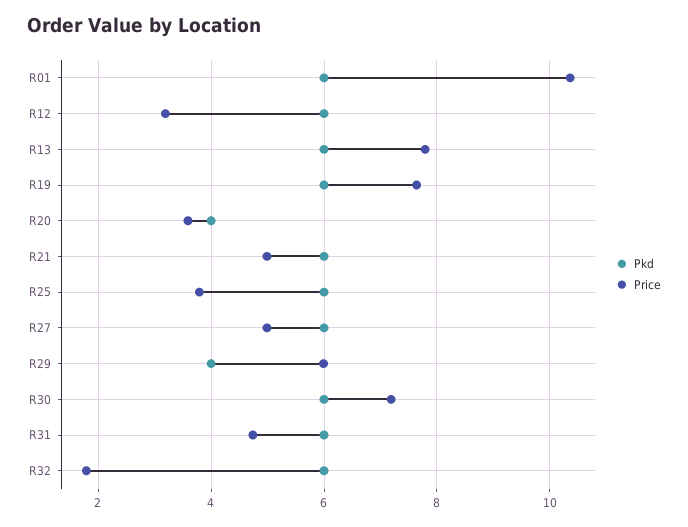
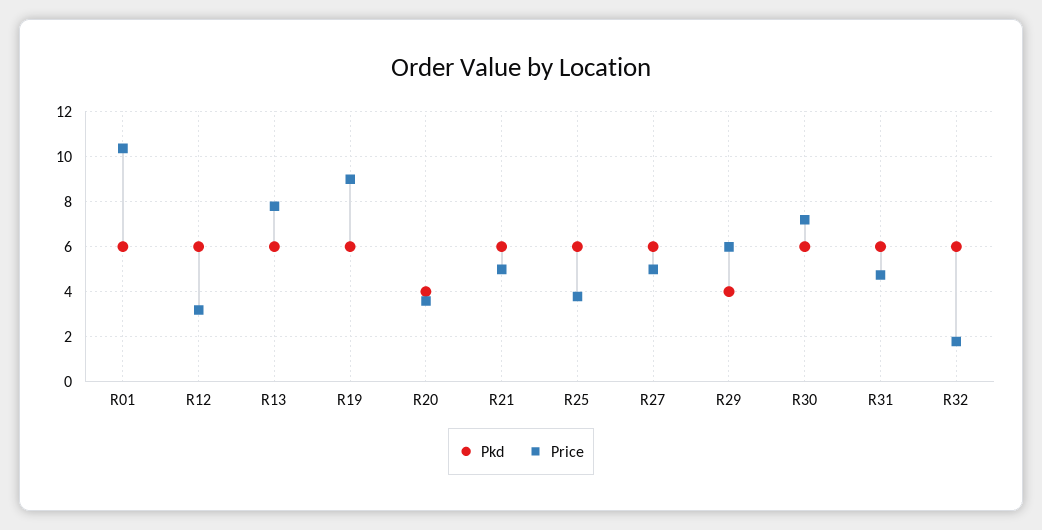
  {
    "Pkd": {
      "R01": 6,
      "R12": 6,
      "R13": 6,
      "R19": 6,
      "R20": 4,
      "R21": 6,
      "R25": 6,
      "R27": 6,
      "R29": 4,
      "R30": 6,
      "R31": 6,
      "R32": 6
    },
    "Price": {
      "R01": 10.4,
      "R12": 3.2,
      "R13": 7.8,
-     "R19": 7.6,
+     "R19": 9,
      "R20": 3.6,
      "R21": 5,
      "R25": 3.8,
      "R27": 5,
      "R29": 6,
      "R30": 7.2,
      "R31": 4.8,
      "R32": 1.8
    }
  }

